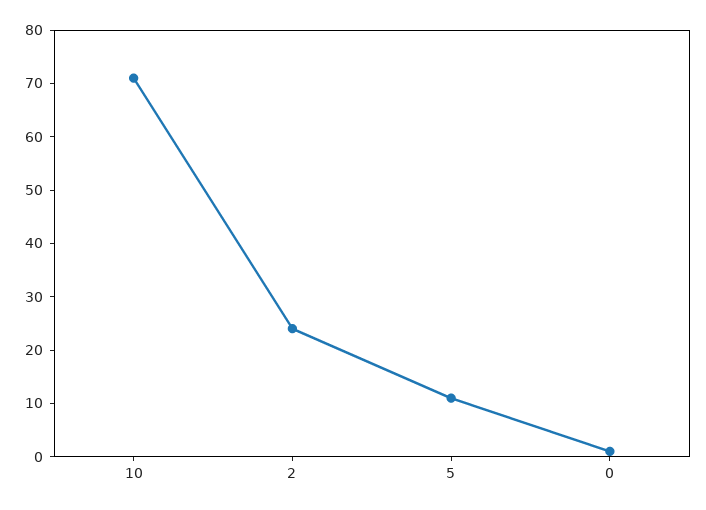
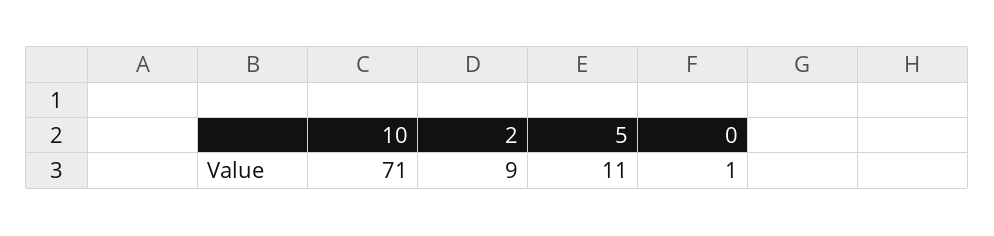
  {
    "10": 71,
-   "2": 25,
+   "2": 9,
    "5": 11,
    "0": 1
  }

